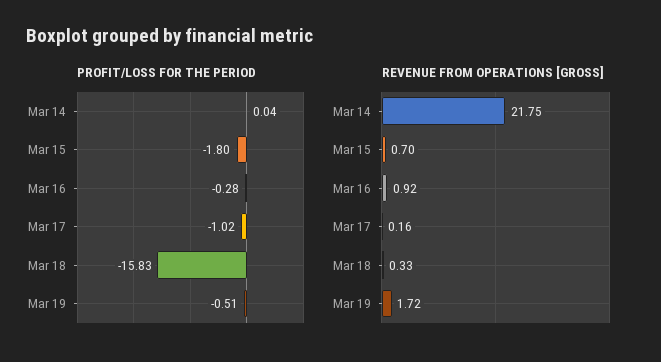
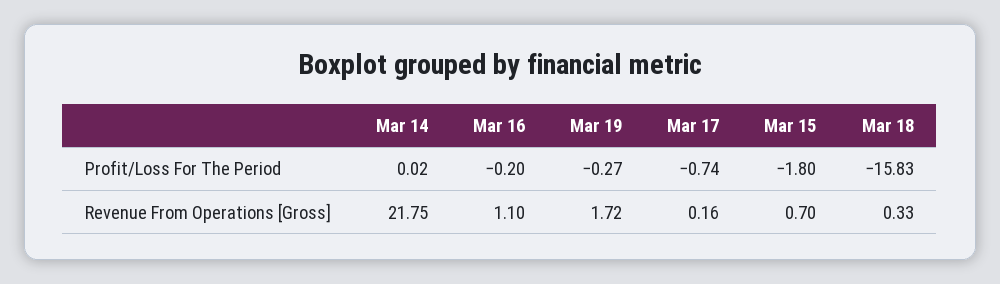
  {
    "PROFIT/LOSS FOR THE PERIOD": {
-     "Mar 14": 0.04,
+     "Mar 14": 0.02,
      "Mar 15": -1.8,
-     "Mar 16": -0.28,
+     "Mar 16": -0.2,
-     "Mar 17": -1.02,
+     "Mar 17": -0.74,
      "Mar 18": -15.83,
-     "Mar 19": -0.51
+     "Mar 19": -0.27
    },
    "REVENUE FROM OPERATIONS [GROSS]": {
      "Mar 14": 21.75,
      "Mar 15": 0.7,
-     "Mar 16": 0.92,
+     "Mar 16": 1.1,
      "Mar 17": 0.16,
      "Mar 18": 0.33,
      "Mar 19": 1.72
    }
  }

